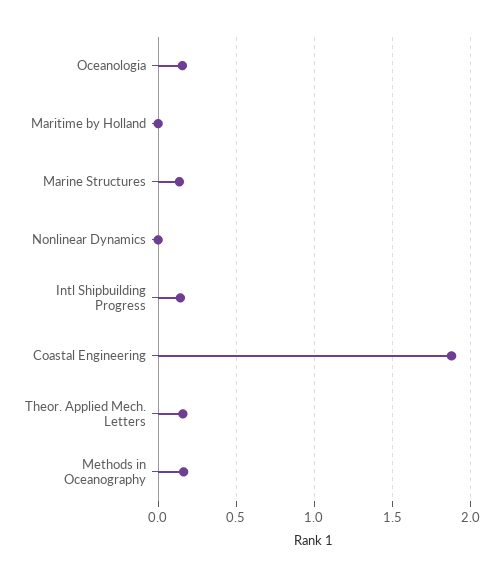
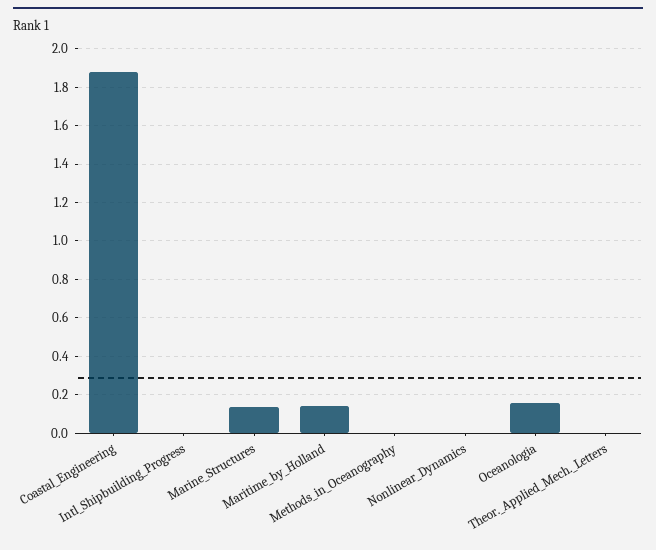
  {
    "Oceanologia": 0.15,
-   "Maritime by Holland": 0,
+   "Maritime by Holland": 0.15,
    "Marine Structures": 0.15,
    "Nonlinear Dynamics": 0,
-   "Intl Shipbuilding Progress": 0.15,
+   "Intl Shipbuilding Progress": 0,
    "Coastal Engineering": 1.9,
-   "Theor. Applied Mech. Letters": 0.15,
+   "Theor. Applied Mech. Letters": 0,
-   "Methods in Oceanography": 0.15
+   "Methods in Oceanography": 0
  }

